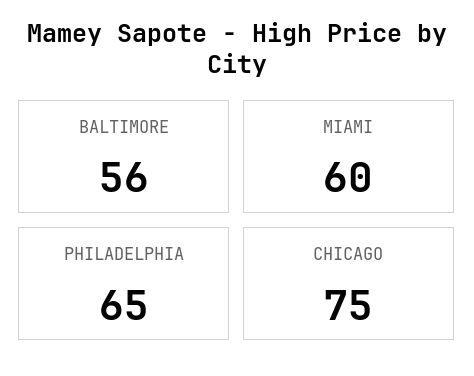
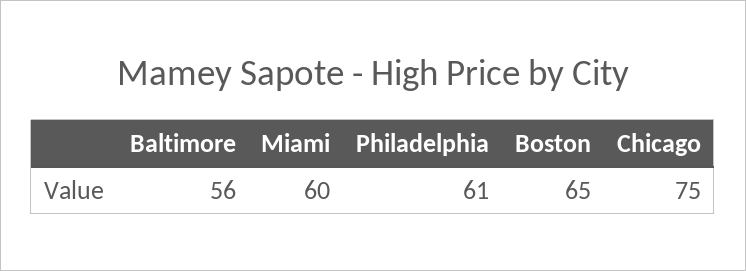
  {
    "BALTIMORE": 56,
    "MIAMI": 60,
-   "PHILADELPHIA": 65,
+   "PHILADELPHIA": 61,
-   "CHICAGO": 75
+   "CHICAGO": 75,
+   "Boston": 65
  }

